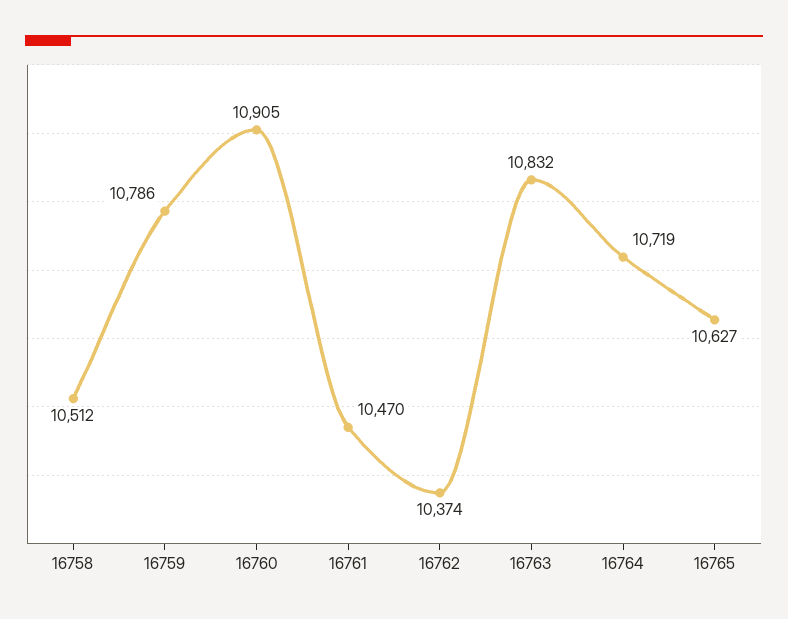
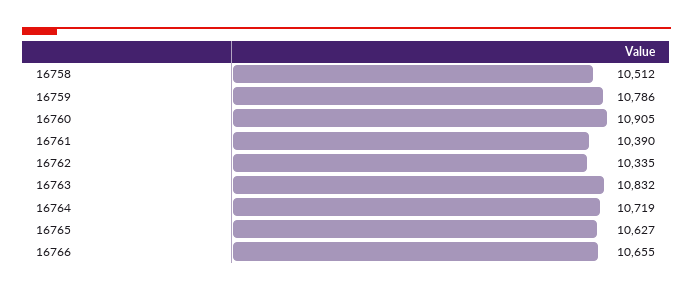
  {
    "16758": 10512,
    "16759": 10786,
    "16760": 10905,
-   "16761": 10470,
+   "16761": 10390,
-   "16762": 10374,
+   "16762": 10335,
    "16763": 10832,
    "16764": 10719,
-   "16765": 10627
+   "16765": 10627,
+   "16766": 10655
  }

